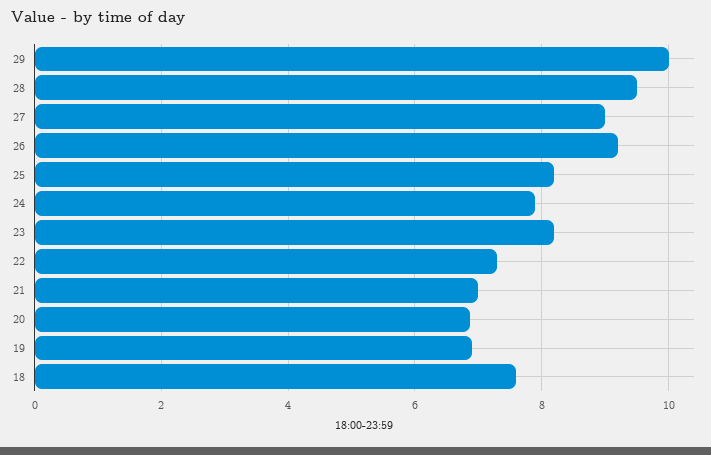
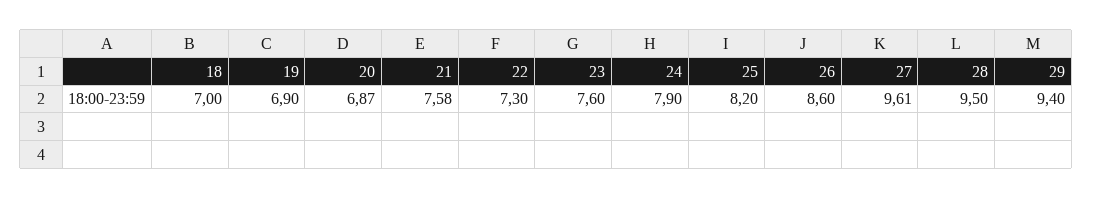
  {
-   "29": 10,
+   "29": 9.4,
    "28": 9.5,
-   "27": 9,
+   "27": 9.61,
-   "26": 9.2,
+   "26": 8.6,
    "25": 8.2,
    "24": 7.9,
-   "23": 8.2,
+   "23": 7.6,
    "22": 7.3,
-   "21": 7,
+   "21": 7.58,
    "20": 6.87,
    "19": 6.9,
-   "18": 7.6
+   "18": 7
  }

